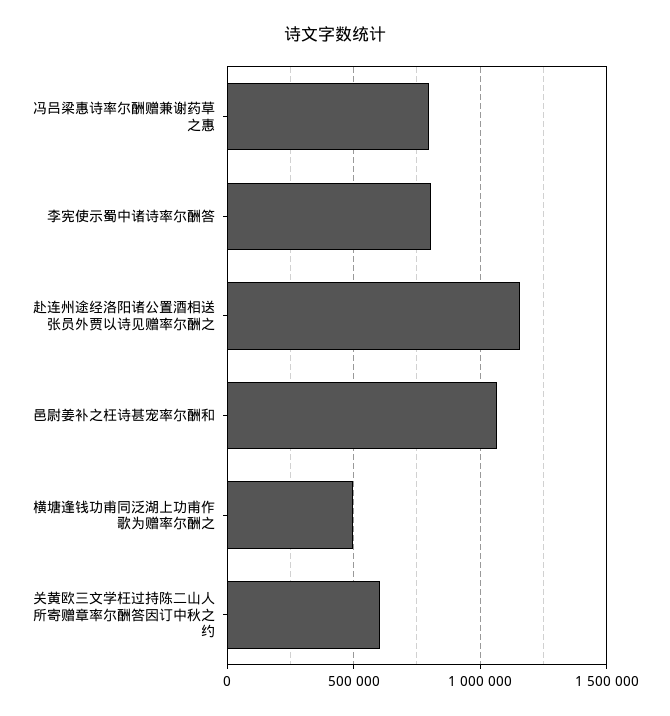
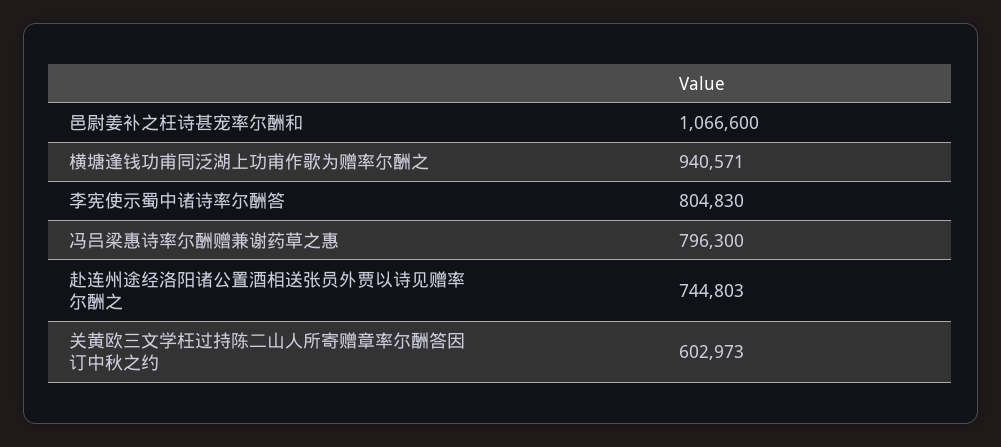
  {
    "冯吕梁惠诗率尔酬赠兼谢药草之惠": 796300,
    "李宪使示蜀中诸诗率尔酬答": 804830,
-   "赴连州途经洛阳诸公置酒相送张员外贾以诗见赠率尔酬之": 1150000,
+   "赴连州途经洛阳诸公置酒相送张员外贾以诗见赠率尔酬之": 744803,
    "邑尉姜补之枉诗甚宠率尔酬和": 1066600,
-   "横塘逢钱功甫同泛湖上功甫作歌为赠率尔酬之": 500000,
+   "横塘逢钱功甫同泛湖上功甫作歌为赠率尔酬之": 940571,
    "关黄欧三文学枉过持陈二山人所寄赠章率尔酬答因订中秋之约": 602973
  }

